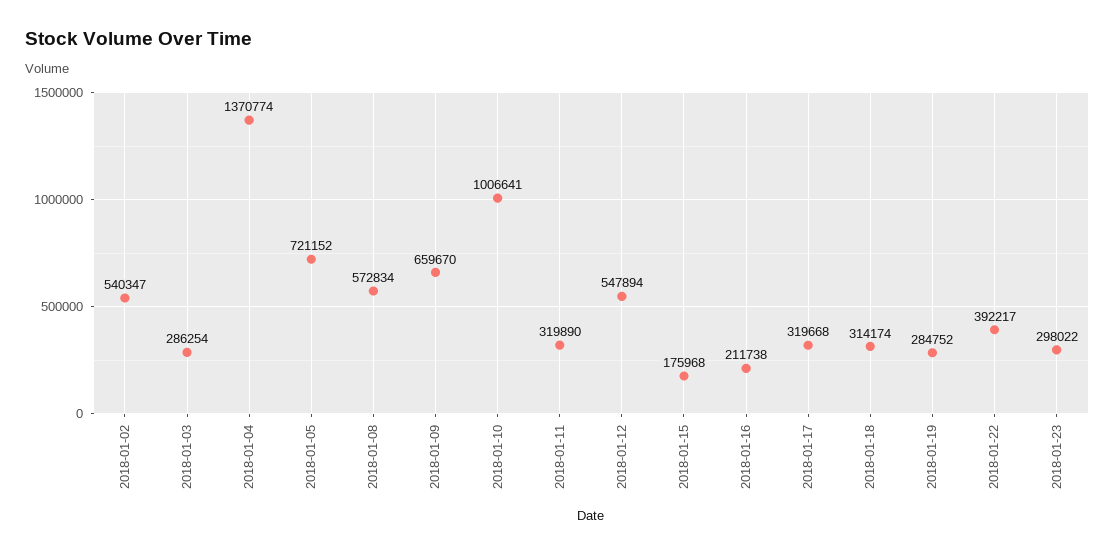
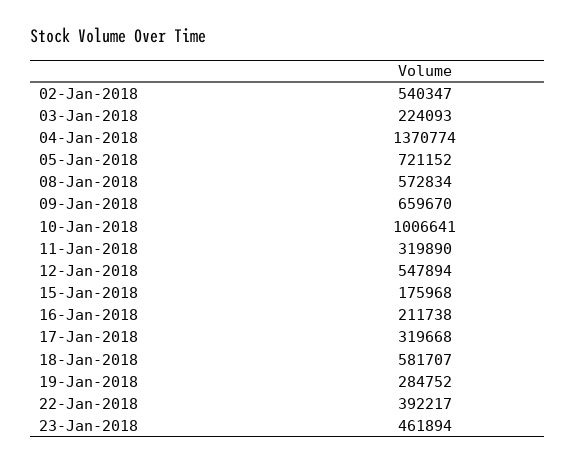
  {
    "2018-01-02": 540347,
-   "2018-01-03": 286254,
+   "2018-01-03": 224093,
    "2018-01-04": 1370774,
    "2018-01-05": 721152,
    "2018-01-08": 572834,
    "2018-01-09": 659670,
    "2018-01-10": 1006641,
    "2018-01-11": 319890,
    "2018-01-12": 547894,
    "2018-01-15": 175968,
    "2018-01-16": 211738,
    "2018-01-17": 319668,
-   "2018-01-18": 314174,
+   "2018-01-18": 581707,
    "2018-01-19": 284752,
    "2018-01-22": 392217,
-   "2018-01-23": 298022
+   "2018-01-23": 461894
  }

